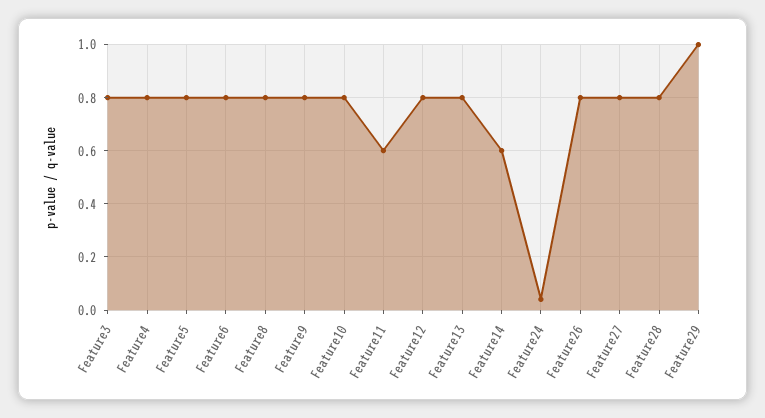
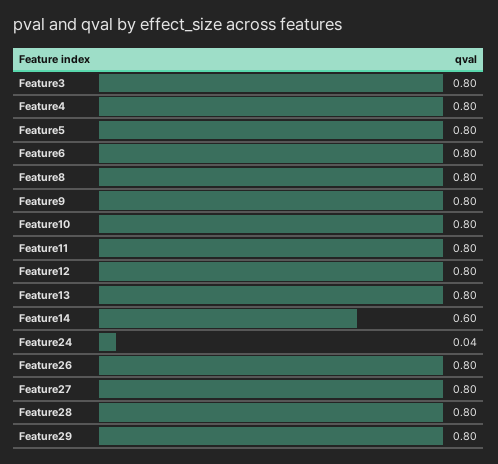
  {
    "Feature3": 0.8,
    "Feature4": 0.8,
    "Feature5": 0.8,
    "Feature6": 0.8,
    "Feature8": 0.8,
    "Feature9": 0.8,
    "Feature10": 0.8,
-   "Feature11": 0.6,
+   "Feature11": 0.8,
    "Feature12": 0.8,
    "Feature13": 0.8,
    "Feature14": 0.6,
    "Feature24": 0.04,
    "Feature26": 0.8,
    "Feature27": 0.8,
    "Feature28": 0.8,
-   "Feature29": 1
+   "Feature29": 0.8
  }

